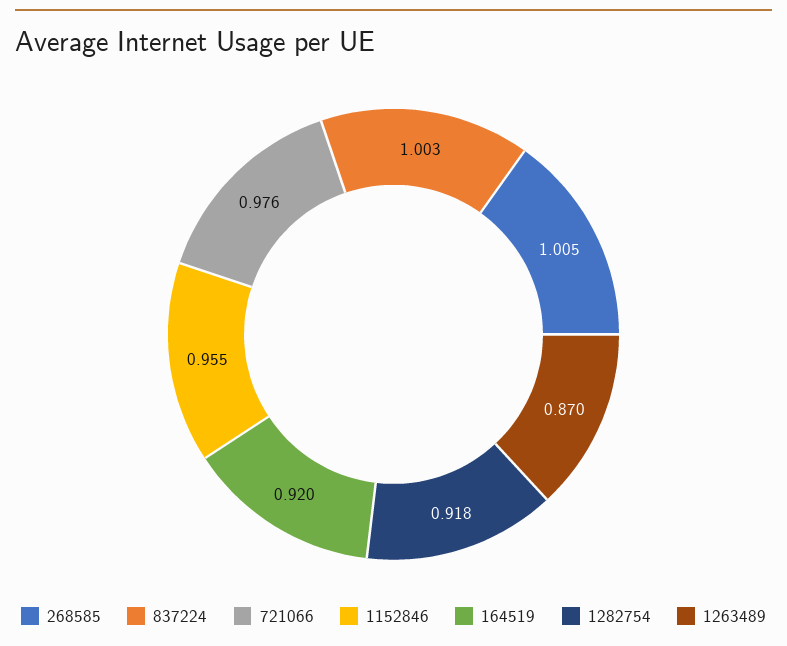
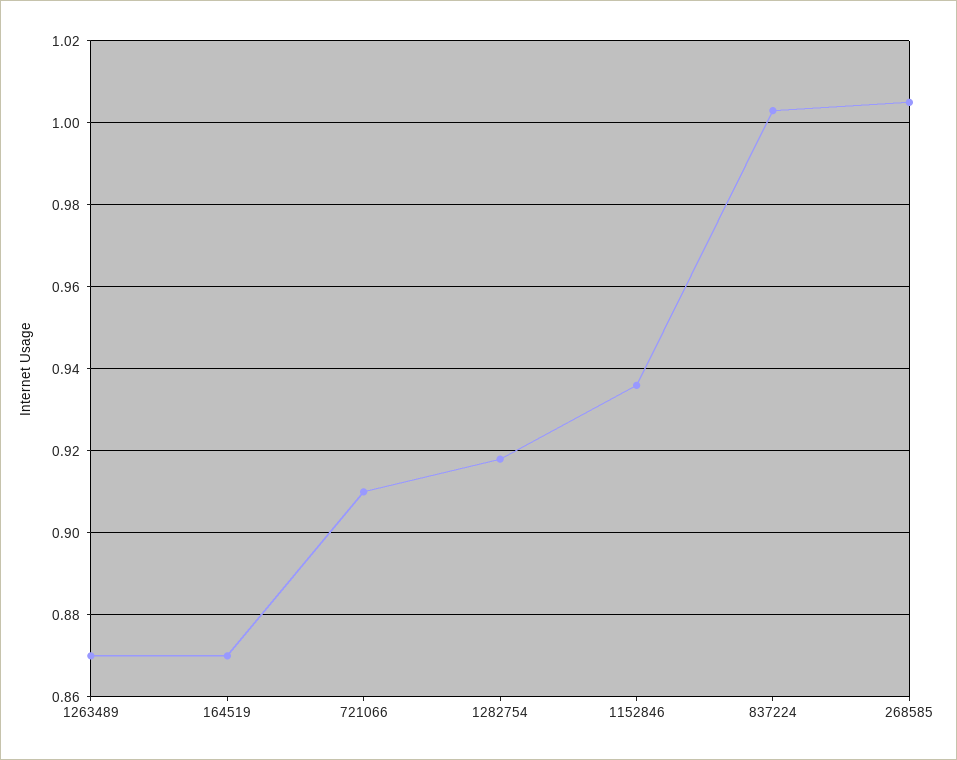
  {
    "268585": 1.005,
    "837224": 1.003,
-   "721066": 0.976,
+   "721066": 0.91,
-   "1152846": 0.955,
+   "1152846": 0.935,
-   "164519": 0.92,
+   "164519": 0.87,
    "1282754": 0.918,
    "1263489": 0.87
  }

